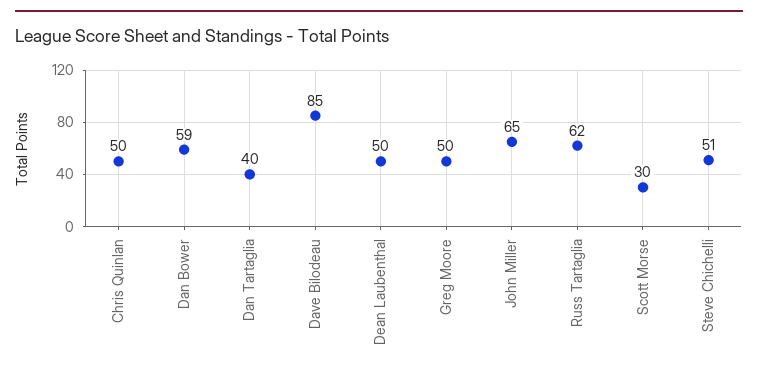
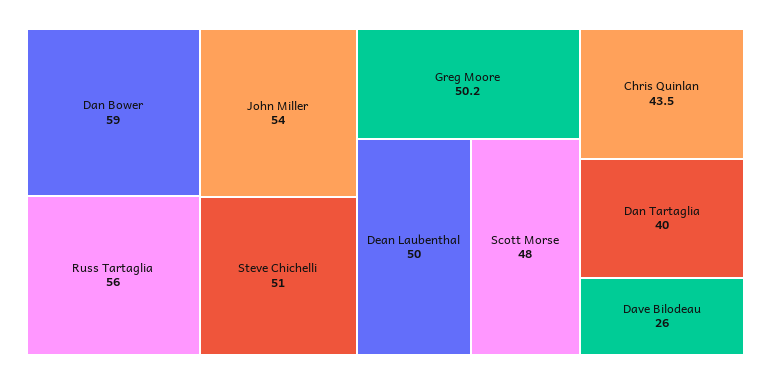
  {
-   "Chris Quinlan": 50,
+   "Chris Quinlan": 43.5,
    "Dan Bower": 59,
    "Dan Tartaglia": 40,
-   "Dave Bilodeau": 85,
+   "Dave Bilodeau": 26,
    "Dean Laubenthal": 50,
    "Greg Moore": 50.2,
-   "John Miller": 65,
+   "John Miller": 54,
-   "Russ Tartaglia": 62,
+   "Russ Tartaglia": 56,
-   "Scott Morse": 30,
+   "Scott Morse": 48,
    "Steve Chichelli": 51
  }

